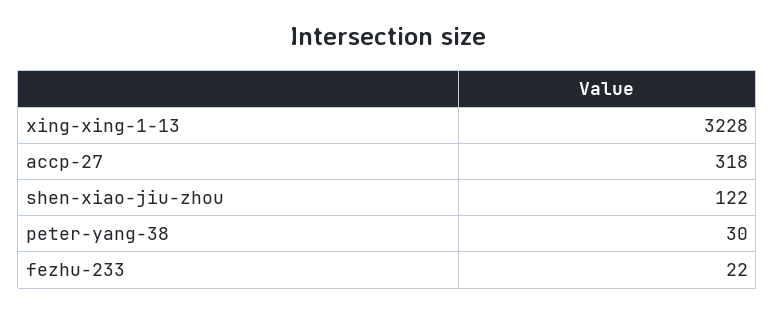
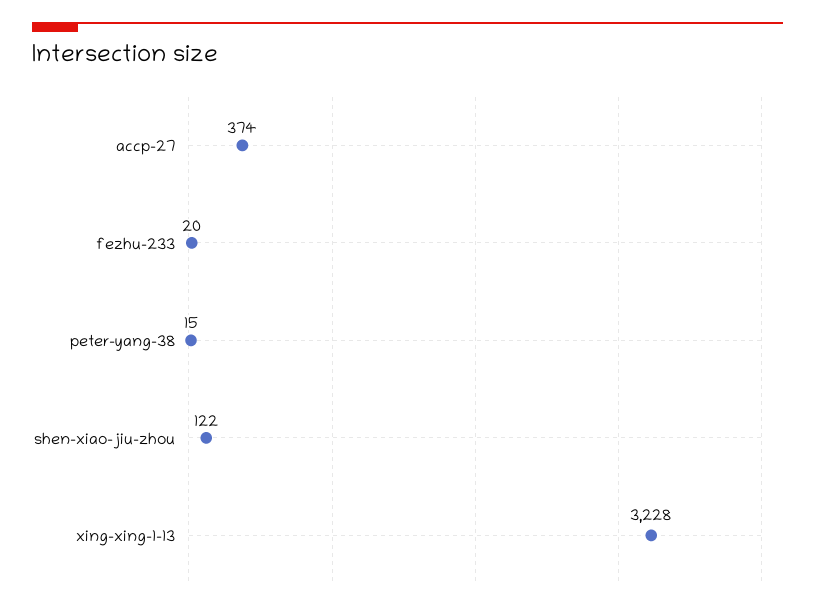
  {
    "xing-xing-1-13": 3228,
-   "accp-27": 318,
+   "accp-27": 374,
    "shen-xiao-jiu-zhou": 122,
-   "peter-yang-38": 30,
+   "peter-yang-38": 15,
-   "fezhu-233": 22
+   "fezhu-233": 20
  }

